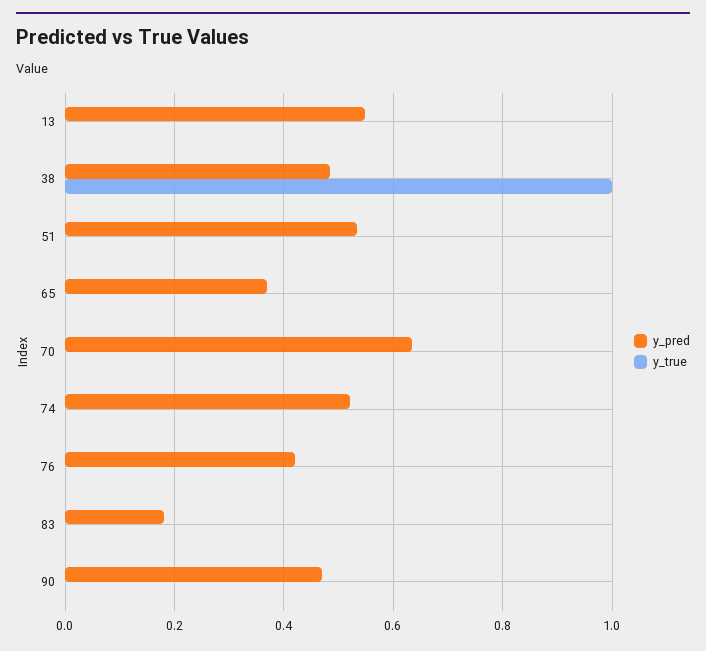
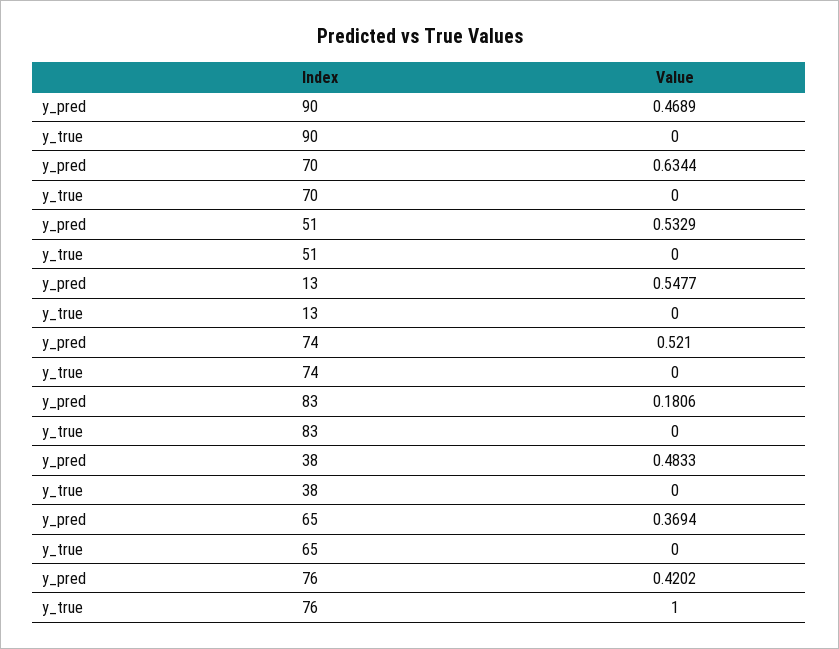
  {
    "y_pred": {
      "13": 0.5477,
      "38": 0.4833,
      "51": 0.5329,
      "65": 0.3694,
      "70": 0.6344,
      "74": 0.521,
      "76": 0.4202,
      "83": 0.1806,
      "90": 0.4689
    },
    "y_true": {
      "13": 0,
-     "38": 1,
+     "38": 0,
      "51": 0,
      "65": 0,
      "70": 0,
      "74": 0,
-     "76": 0,
+     "76": 1,
      "83": 0,
      "90": 0
    }
  }

